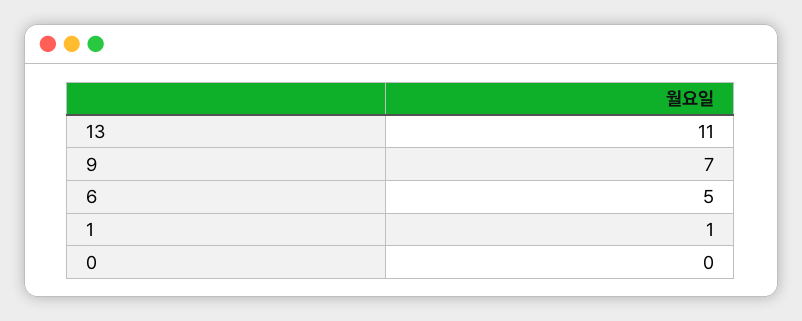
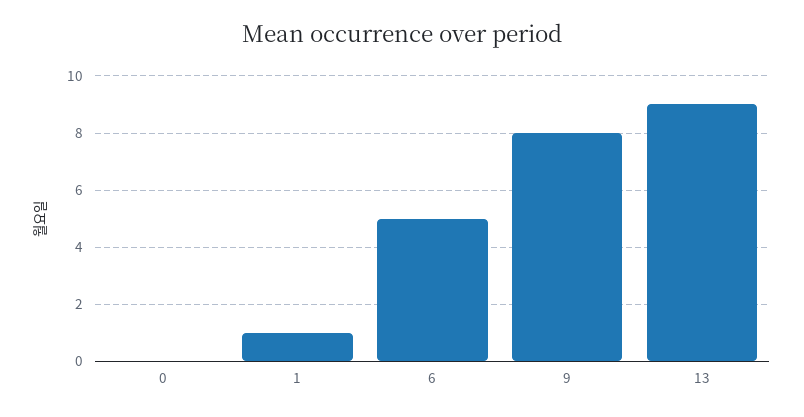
  {
-   "13": 11,
+   "13": 9,
-   "9": 7,
+   "9": 8,
    "6": 5,
    "1": 1,
    "0": 0
  }

